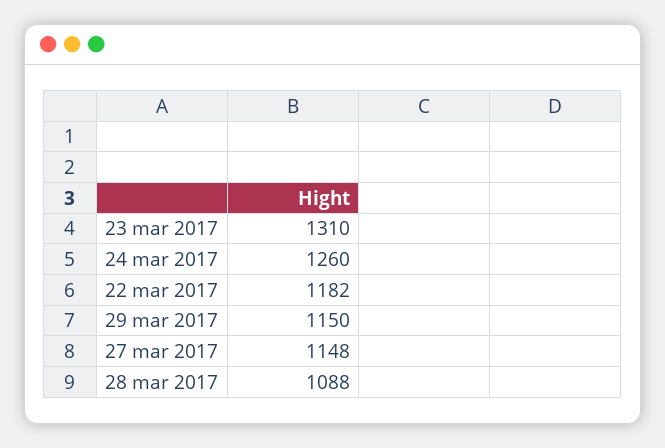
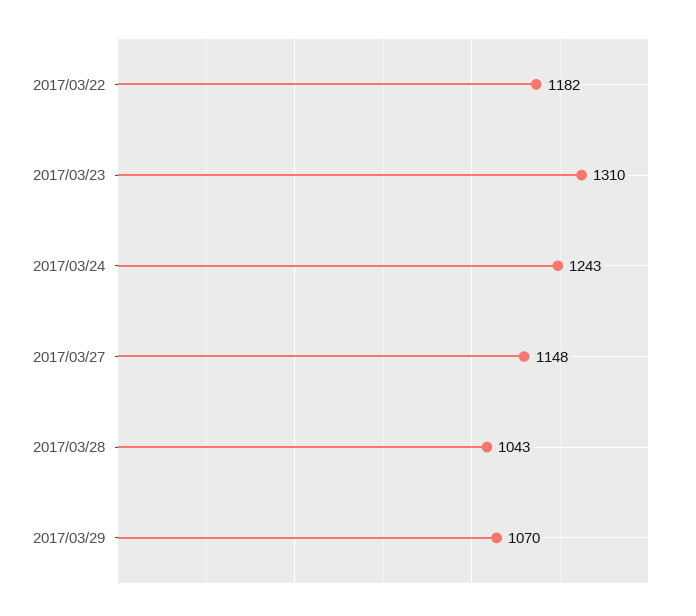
  {
    "23 mar 2017": 1310,
-   "24 mar 2017": 1260,
+   "24 mar 2017": 1243,
    "22 mar 2017": 1182,
-   "29 mar 2017": 1150,
+   "29 mar 2017": 1070,
    "27 mar 2017": 1148,
-   "28 mar 2017": 1088
+   "28 mar 2017": 1043
  }

